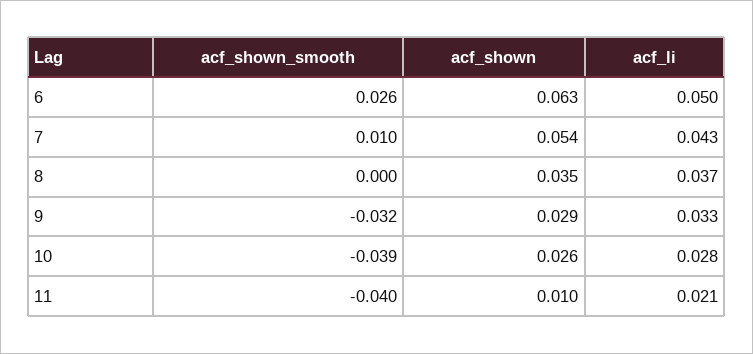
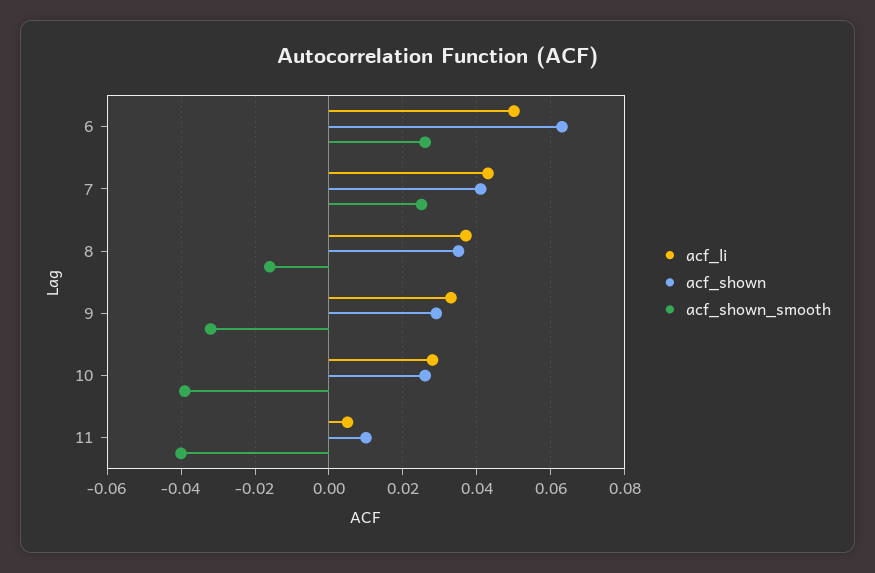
  {
    "acf_shown_smooth": {
      "6": 0.026,
-     "7": 0.01,
+     "7": 0.025,
-     "8": 0,
+     "8": -0.015,
      "9": -0.032,
      "10": -0.039,
      "11": -0.04
    },
    "acf_shown": {
      "6": 0.063,
-     "7": 0.054,
+     "7": 0.04,
      "8": 0.035,
      "9": 0.029,
      "10": 0.026,
      "11": 0.01
    },
    "acf_li": {
      "6": 0.05,
      "7": 0.043,
      "8": 0.037,
      "9": 0.033,
      "10": 0.028,
-     "11": 0.021
+     "11": 0.005
    }
  }

